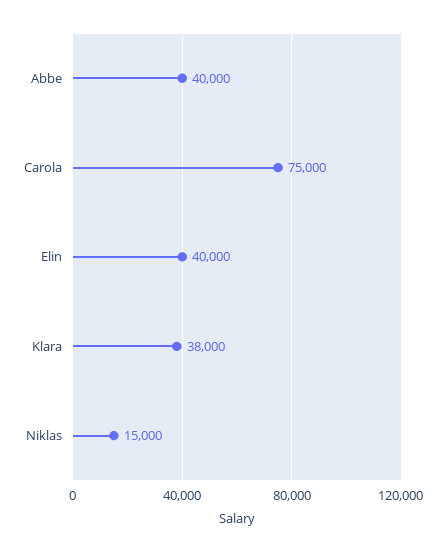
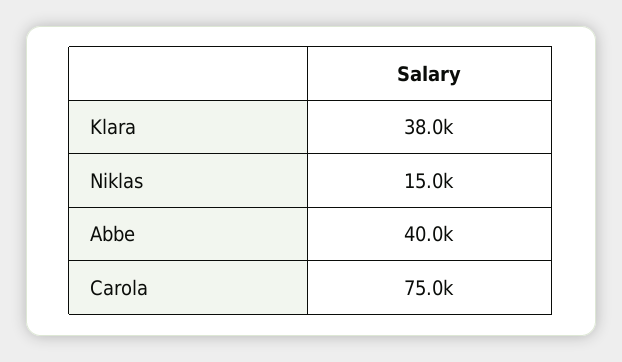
  {
    "Abbe": 40000,
    "Carola": 75000,
-   "Elin": 40000,
    "Klara": 38000,
    "Niklas": 15000
  }

